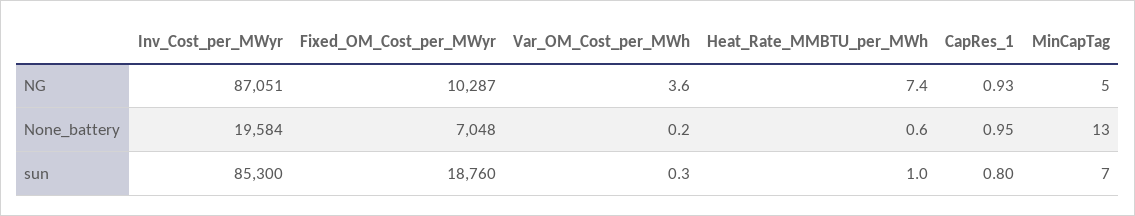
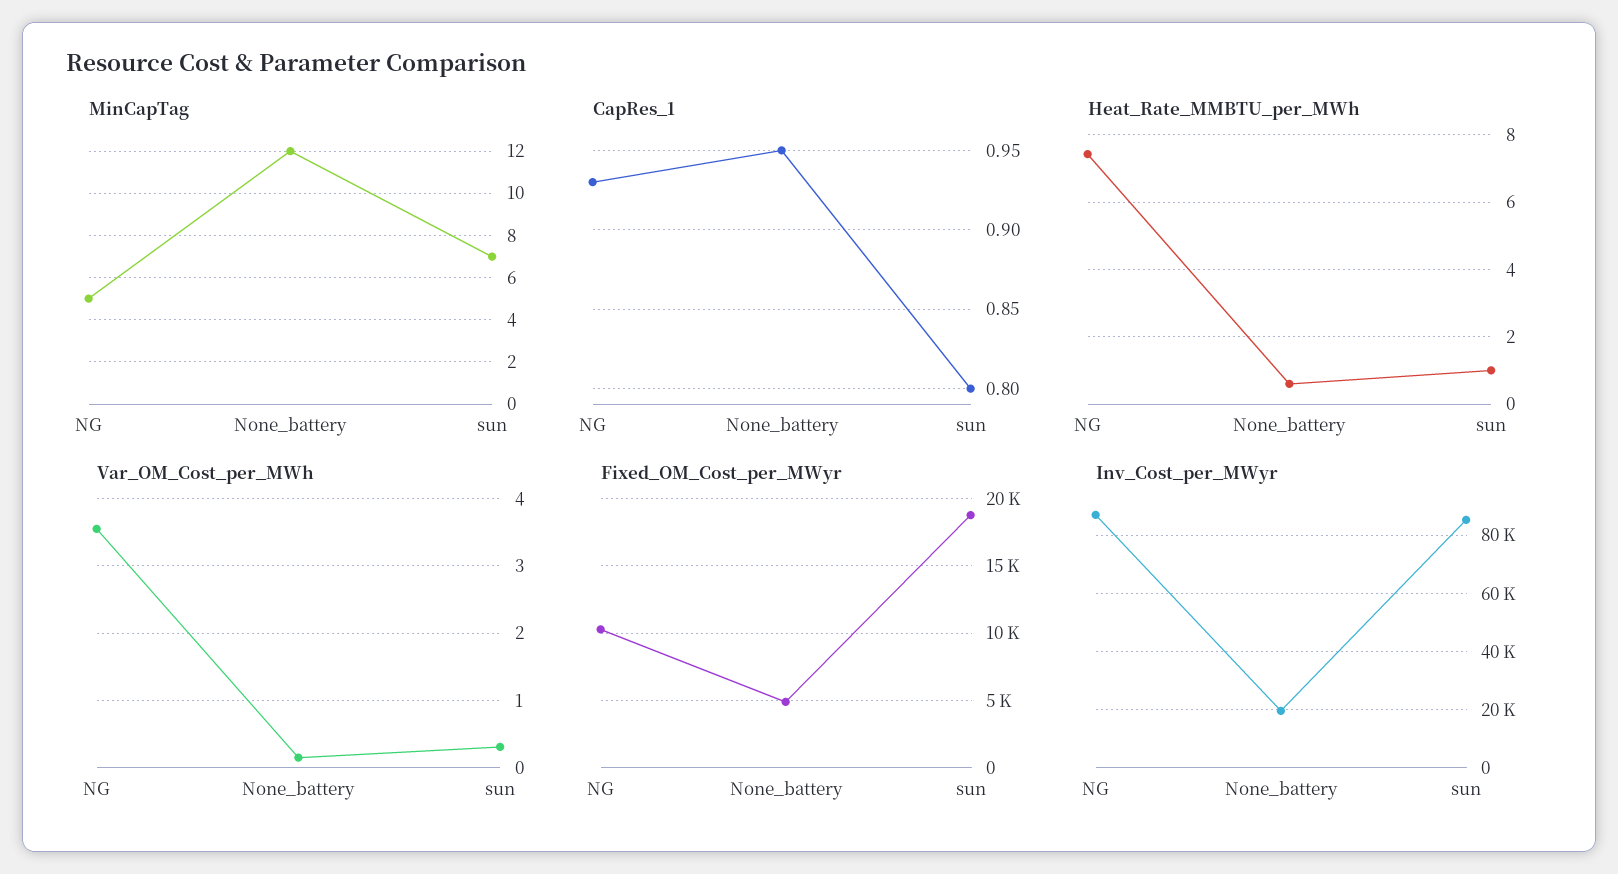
  {
    "Inv_Cost_per_MWyr": {
      "NG": 87051,
      "None_battery": 19584,
      "sun": 85300
    },
    "Fixed_OM_Cost_per_MWyr": {
      "NG": 10287,
-     "None_battery": 7048,
+     "None_battery": 5000,
      "sun": 18760
    },
    "Var_OM_Cost_per_MWh": {
      "NG": 3.6,
      "None_battery": 0.2,
      "sun": 0.3
    },
    "Heat_Rate_MMBTU_per_MWh": {
      "NG": 7.4,
      "None_battery": 0.6,
      "sun": 1
    },
    "CapRes_1": {
      "NG": 0.93,
      "None_battery": 0.95,
      "sun": 0.8
    },
    "MinCapTag": {
      "NG": 5,
-     "None_battery": 13,
+     "None_battery": 12,
      "sun": 7
    }
  }

